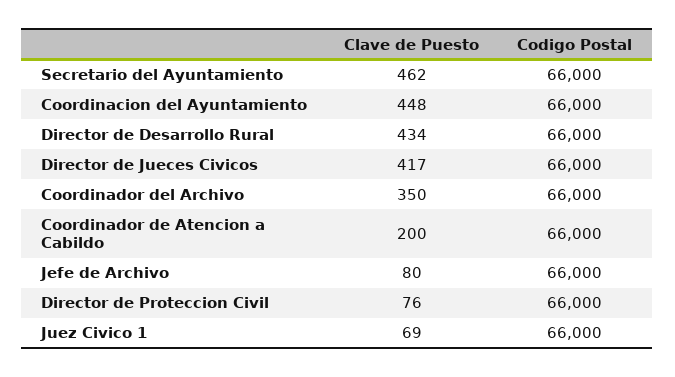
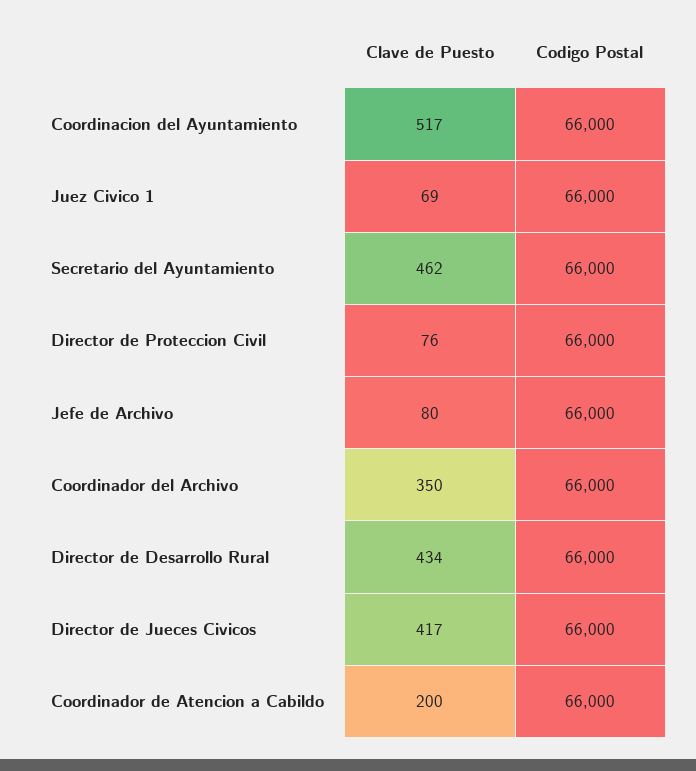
  {
    "Clave de Puesto": {
      "Secretario del Ayuntamiento": 462,
-     "Coordinacion del Ayuntamiento": 448,
+     "Coordinacion del Ayuntamiento": 517,
      "Director de Desarrollo Rural": 434,
      "Director de Jueces Civicos": 417,
      "Coordinador del Archivo": 350,
      "Coordinador de Atencion a Cabildo": 200,
      "Jefe de Archivo": 80,
      "Director de Proteccion Civil": 76,
      "Juez Civico 1": 69
    },
    "Codigo Postal": {
      "Secretario del Ayuntamiento": 66000,
      "Coordinacion del Ayuntamiento": 66000,
      "Director de Desarrollo Rural": 66000,
      "Director de Jueces Civicos": 66000,
      "Coordinador del Archivo": 66000,
      "Coordinador de Atencion a Cabildo": 66000,
      "Jefe de Archivo": 66000,
      "Director de Proteccion Civil": 66000,
      "Juez Civico 1": 66000
    }
  }

